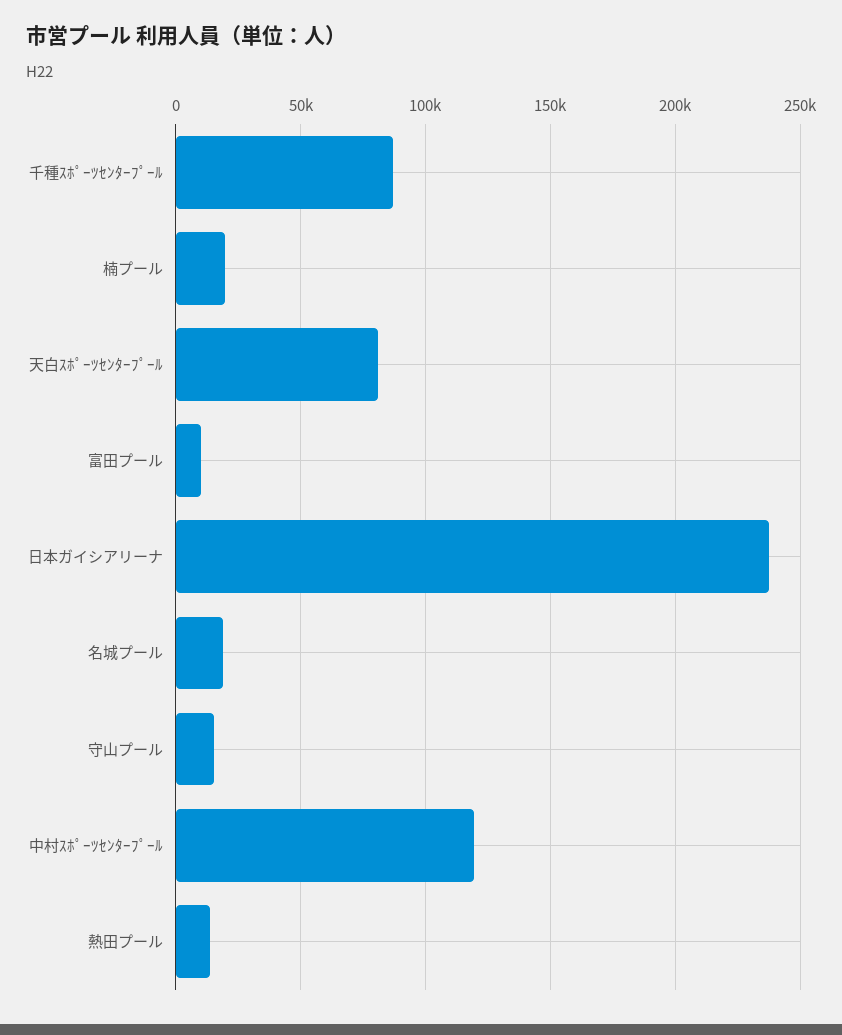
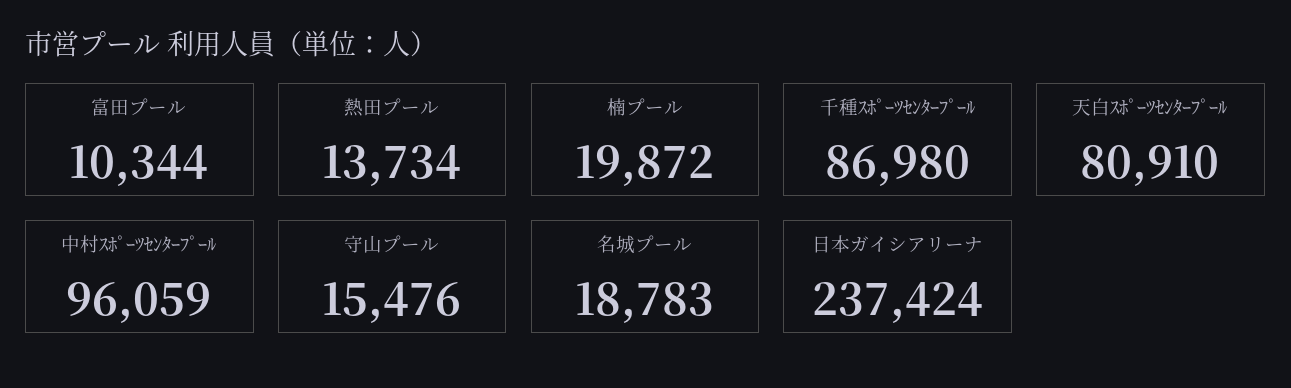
  {
    "千種ｽﾎﾟｰﾂｾﾝﾀｰﾌﾟｰﾙ": 86980,
    "楠プール": 19872,
    "天白ｽﾎﾟｰﾂｾﾝﾀｰﾌﾟｰﾙ": 80910,
    "富田プール": 10344,
    "日本ガイシアリーナ": 237424,
    "名城プール": 18783,
    "守山プール": 15476,
-   "中村ｽﾎﾟｰﾂｾﾝﾀｰﾌﾟｰﾙ": 120000,
+   "中村ｽﾎﾟｰﾂｾﾝﾀｰﾌﾟｰﾙ": 96059,
    "熱田プール": 13734
  }

